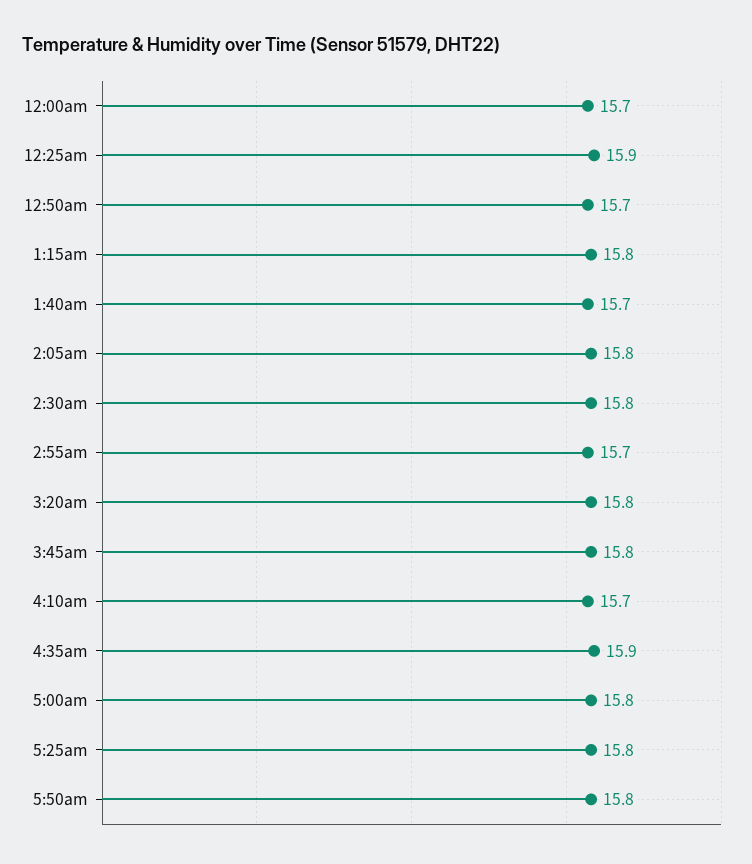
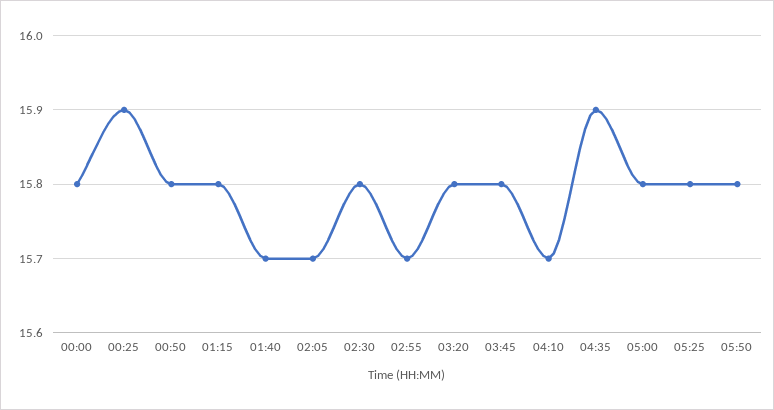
  {
-   "12:00am": 15.7,
+   "12:00am": 15.8,
    "12:25am": 15.9,
-   "12:50am": 15.7,
+   "12:50am": 15.8,
    "1:15am": 15.8,
    "1:40am": 15.7,
-   "2:05am": 15.8,
+   "2:05am": 15.7,
    "2:30am": 15.8,
    "2:55am": 15.7,
    "3:20am": 15.8,
    "3:45am": 15.8,
    "4:10am": 15.7,
    "4:35am": 15.9,
    "5:00am": 15.8,
    "5:25am": 15.8,
    "5:50am": 15.8
  }

